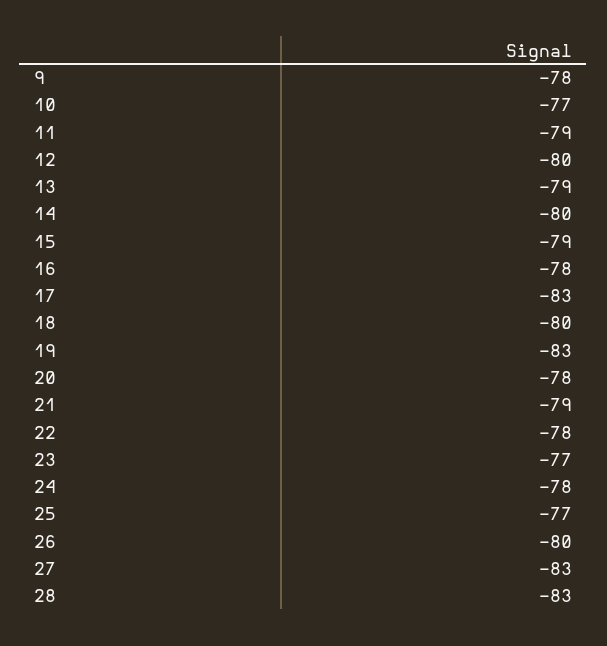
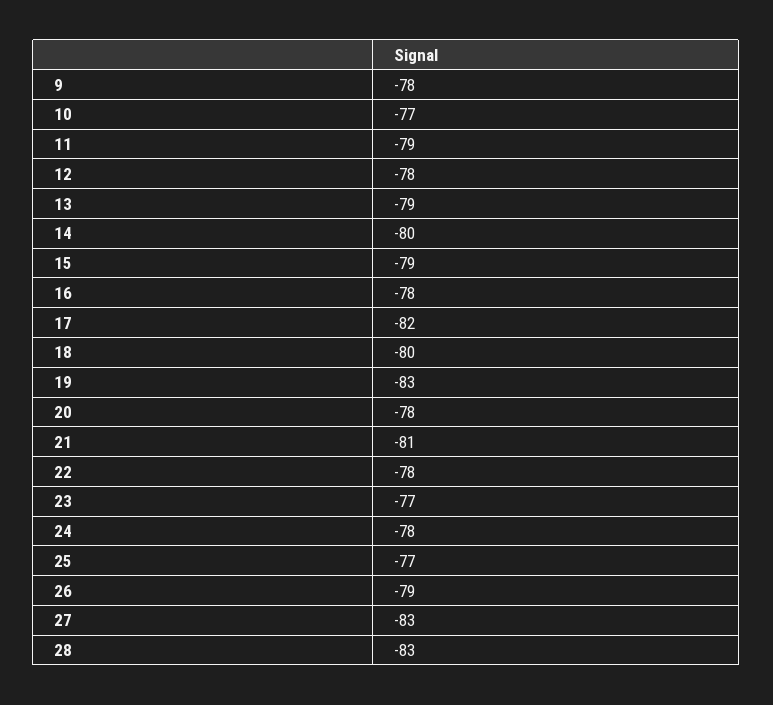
  {
    "9": -78,
    "10": -77,
    "11": -79,
-   "12": -80,
+   "12": -78,
    "13": -79,
    "14": -80,
    "15": -79,
    "16": -78,
-   "17": -83,
+   "17": -82,
    "18": -80,
    "19": -83,
    "20": -78,
-   "21": -79,
+   "21": -81,
    "22": -78,
    "23": -77,
    "24": -78,
    "25": -77,
-   "26": -80,
+   "26": -79,
    "27": -83,
    "28": -83
  }

